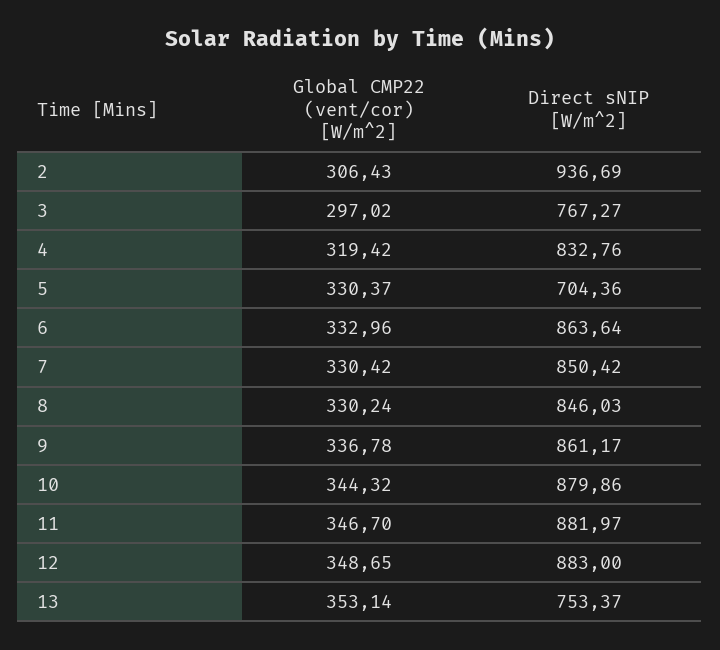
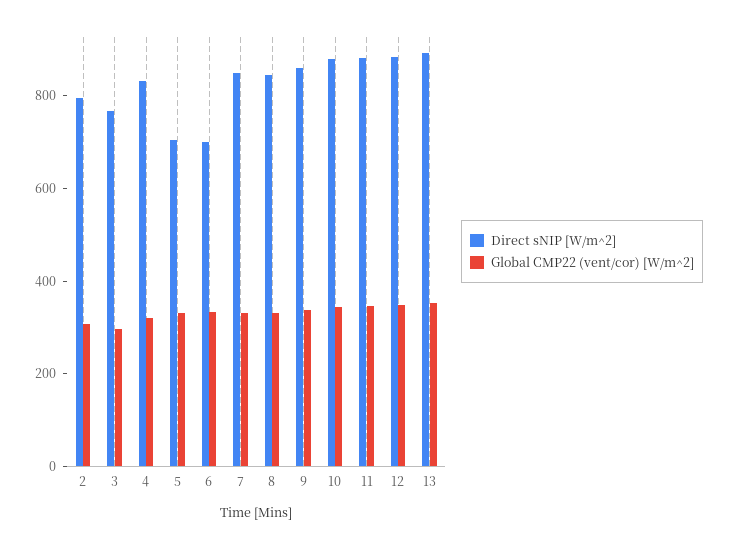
  {
    "Global CMP22 (vent/cor) [W/m^2]": {
      "2": 306.43,
      "3": 297.02,
      "4": 319.42,
      "5": 330.37,
      "6": 332.96,
      "7": 330.42,
      "8": 330.24,
      "9": 336.78,
      "10": 344.32,
      "11": 346.7,
      "12": 348.65,
      "13": 353.14
    },
    "Direct sNIP [W/m^2]": {
-     "2": 936.69,
+     "2": 800,
      "3": 767.27,
      "4": 832.76,
      "5": 704.36,
-     "6": 863.64,
+     "6": 700,
      "7": 850.42,
      "8": 846.03,
      "9": 861.17,
      "10": 879.86,
      "11": 881.97,
      "12": 883,
-     "13": 753.37
+     "13": 900
    }
  }

